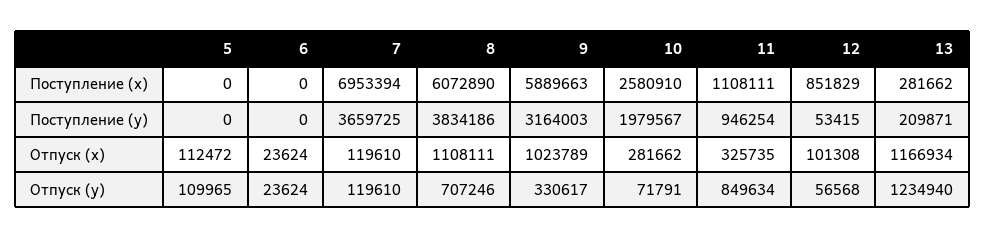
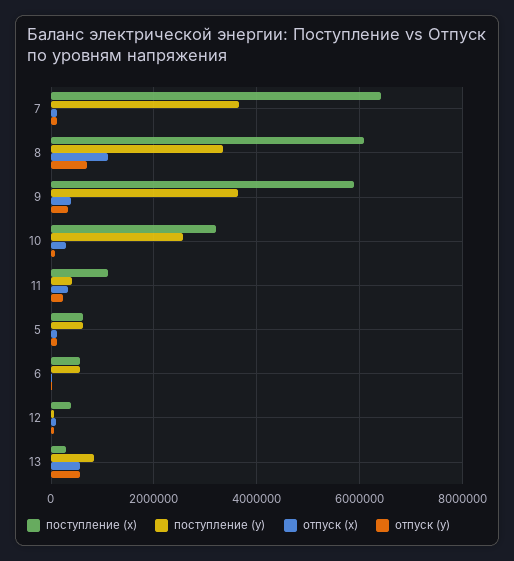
  {
    "Поступление (x)": {
-     "5": 0,
+     "5": 600000,
-     "6": 0,
+     "6": 600000,
-     "7": 6953394,
+     "7": 6400000,
      "8": 6072890,
      "9": 5889663,
-     "10": 2580910,
+     "10": 3200000,
      "11": 1108111,
-     "12": 851829,
+     "12": 400000,
      "13": 281662
    },
    "Поступление (y)": {
-     "5": 0,
+     "5": 600000,
-     "6": 0,
+     "6": 600000,
      "7": 3659725,
-     "8": 3834186,
+     "8": 3400000,
-     "9": 3164003,
+     "9": 3600000,
-     "10": 1979567,
+     "10": 2600000,
-     "11": 946254,
+     "11": 400000,
      "12": 53415,
-     "13": 209871
+     "13": 800000
    },
    "Отпуск (x)": {
      "5": 112472,
      "6": 23624,
      "7": 119610,
      "8": 1108111,
-     "9": 1023789,
+     "9": 400000,
      "10": 281662,
      "11": 325735,
      "12": 101308,
-     "13": 1166934
+     "13": 600000
    },
    "Отпуск (y)": {
      "5": 109965,
      "6": 23624,
      "7": 119610,
      "8": 707246,
      "9": 330617,
      "10": 71791,
-     "11": 849634,
+     "11": 200000,
      "12": 56568,
-     "13": 1234940
+     "13": 600000
    }
  }

